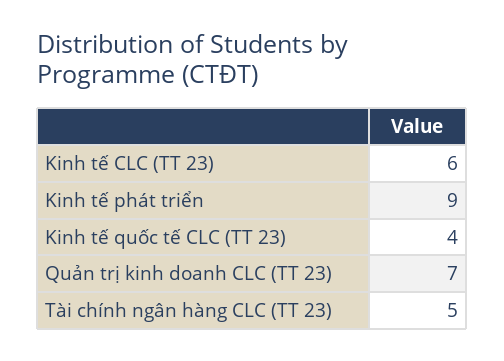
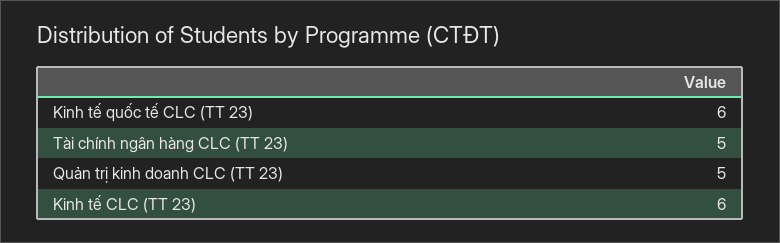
  {
    "Kinh tế CLC (TT 23)": 6,
-   "Kinh tế phát triển": 9,
-   "Kinh tế quốc tế CLC (TT 23)": 4,
+   "Kinh tế quốc tế CLC (TT 23)": 6,
-   "Quản trị kinh doanh CLC (TT 23)": 7,
+   "Quản trị kinh doanh CLC (TT 23)": 5,
    "Tài chính ngân hàng CLC (TT 23)": 5
  }

